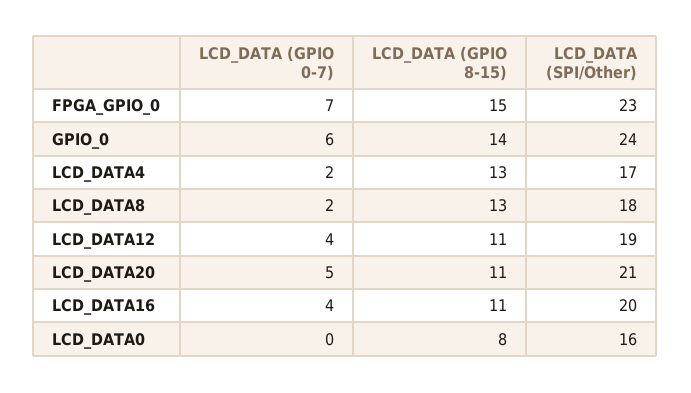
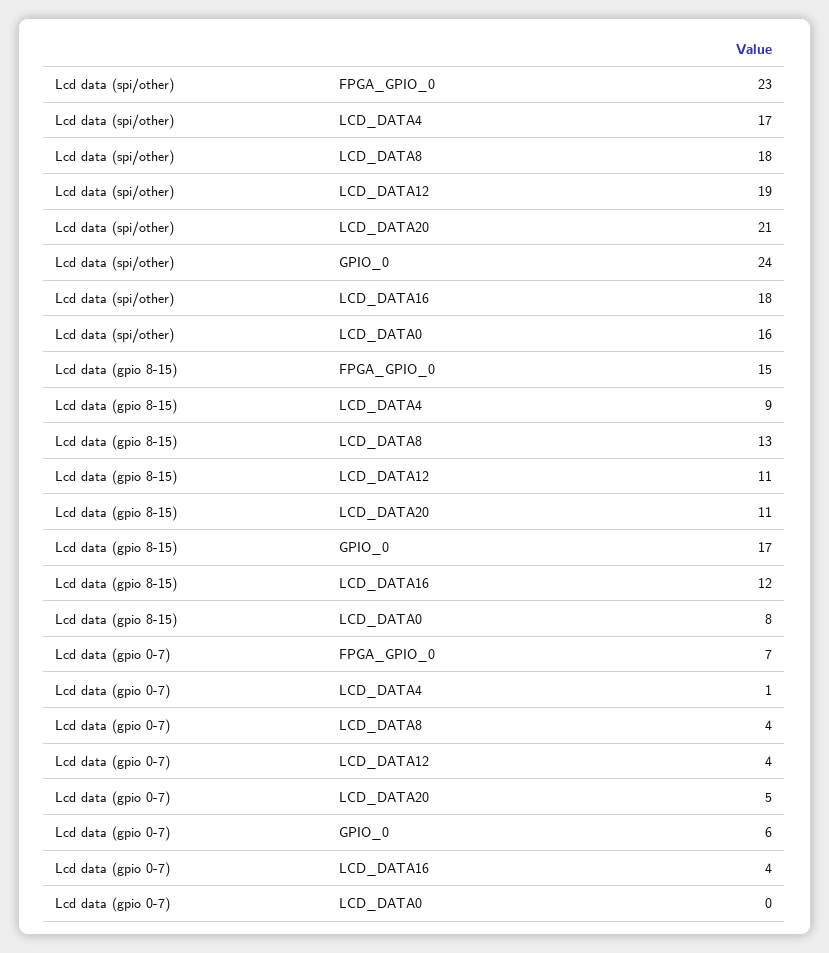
  {
    "LCD_DATA (GPIO 0-7)": {
      "FPGA_GPIO_0": 7,
      "GPIO_0": 6,
-     "LCD_DATA4": 2,
+     "LCD_DATA4": 1,
-     "LCD_DATA8": 2,
+     "LCD_DATA8": 4,
      "LCD_DATA12": 4,
      "LCD_DATA20": 5,
      "LCD_DATA16": 4,
      "LCD_DATA0": 0
    },
    "LCD_DATA (GPIO 8-15)": {
      "FPGA_GPIO_0": 15,
-     "GPIO_0": 14,
+     "GPIO_0": 17,
-     "LCD_DATA4": 13,
+     "LCD_DATA4": 9,
      "LCD_DATA8": 13,
      "LCD_DATA12": 11,
      "LCD_DATA20": 11,
-     "LCD_DATA16": 11,
+     "LCD_DATA16": 12,
      "LCD_DATA0": 8
    },
    "LCD_DATA (SPI/Other)": {
      "FPGA_GPIO_0": 23,
      "GPIO_0": 24,
      "LCD_DATA4": 17,
      "LCD_DATA8": 18,
      "LCD_DATA12": 19,
      "LCD_DATA20": 21,
-     "LCD_DATA16": 20,
+     "LCD_DATA16": 18,
      "LCD_DATA0": 16
    }
  }

